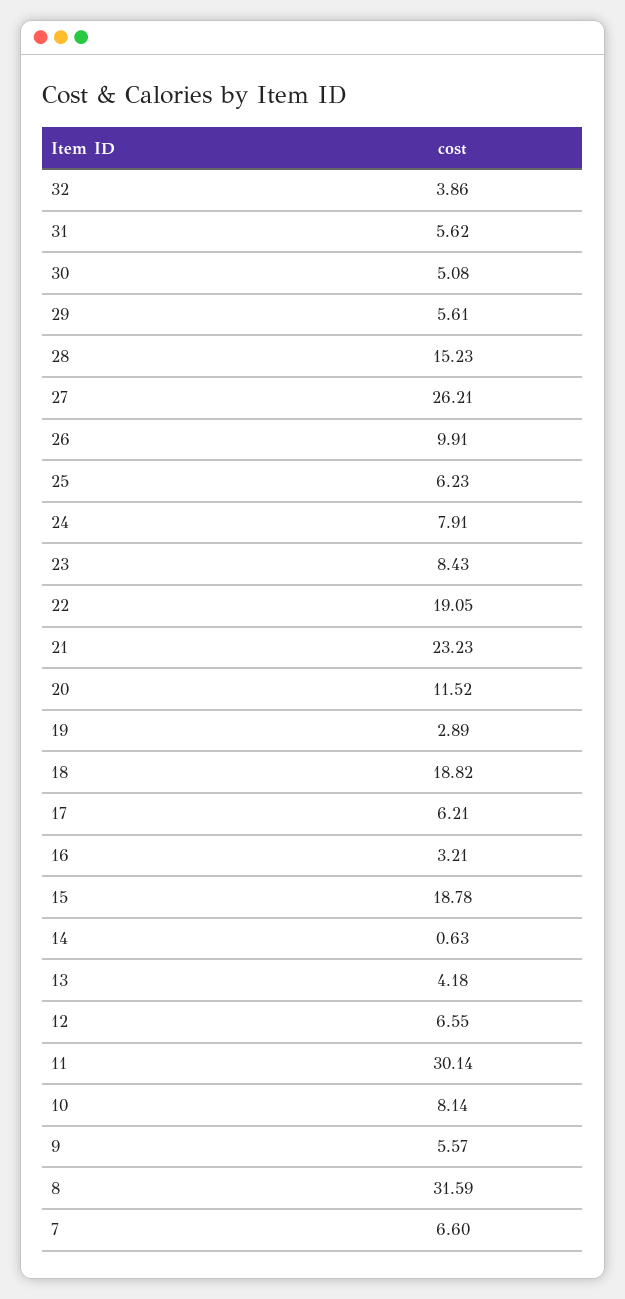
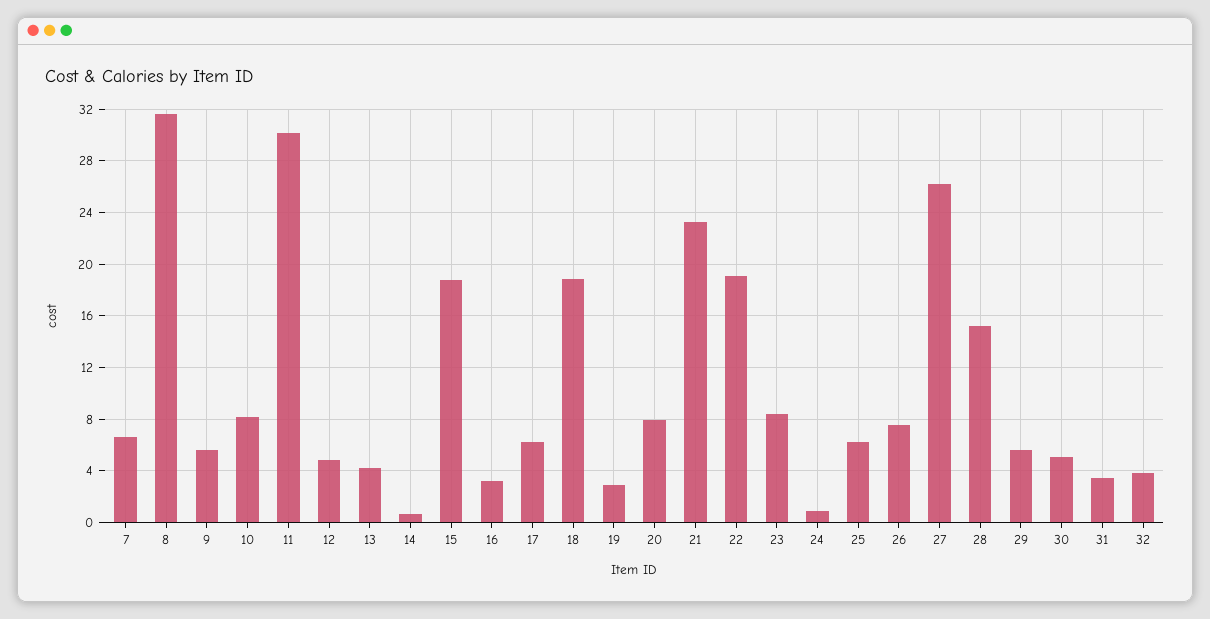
  {
    "32": 3.86,
-   "31": 5.62,
+   "31": 3.5,
    "30": 5.08,
    "29": 5.61,
    "28": 15.23,
    "27": 26.21,
-   "26": 9.91,
+   "26": 7.5,
    "25": 6.23,
-   "24": 7.91,
+   "24": 1,
    "23": 8.43,
    "22": 19.05,
    "21": 23.23,
-   "20": 11.52,
+   "20": 8,
    "19": 2.89,
    "18": 18.82,
    "17": 6.21,
    "16": 3.21,
    "15": 18.78,
    "14": 0.63,
    "13": 4.18,
-   "12": 6.55,
+   "12": 5,
    "11": 30.14,
    "10": 8.14,
    "9": 5.57,
    "8": 31.59,
    "7": 6.6
  }

